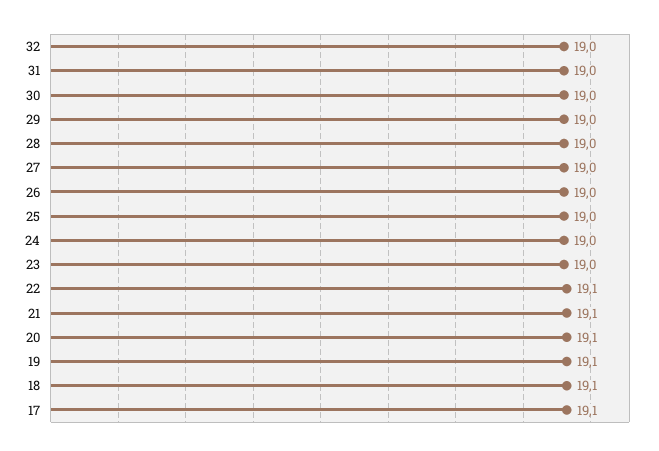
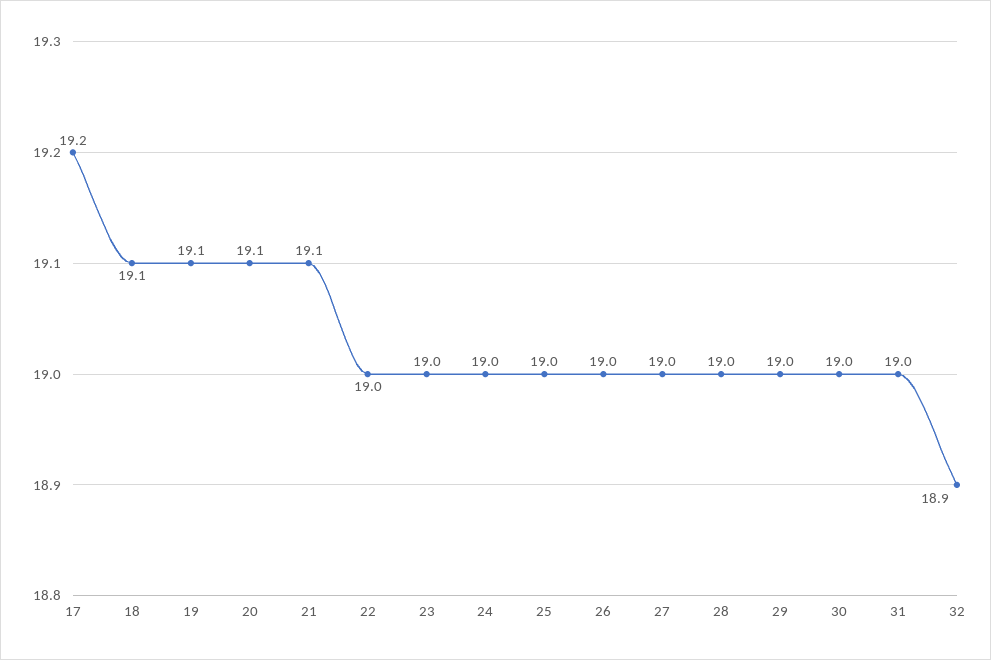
  {
-   "32": 19,
+   "32": 18.9,
    "31": 19,
    "30": 19,
    "29": 19,
    "28": 19,
    "27": 19,
    "26": 19,
    "25": 19,
    "24": 19,
    "23": 19,
-   "22": 19.1,
+   "22": 19,
    "21": 19.1,
    "20": 19.1,
    "19": 19.1,
    "18": 19.1,
-   "17": 19.1
+   "17": 19.2
  }

